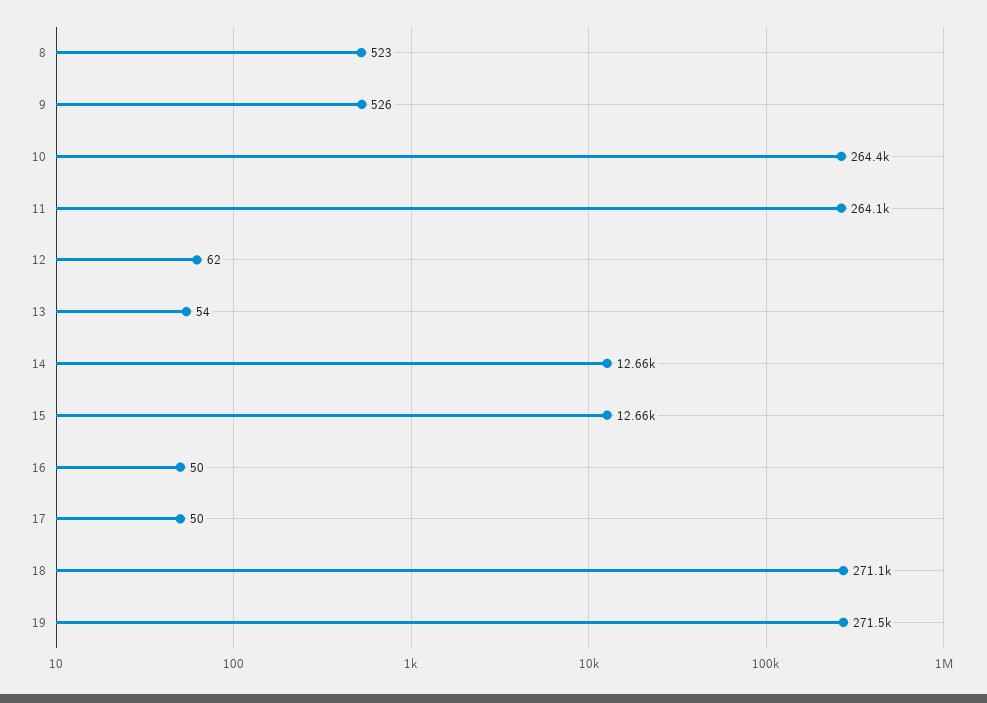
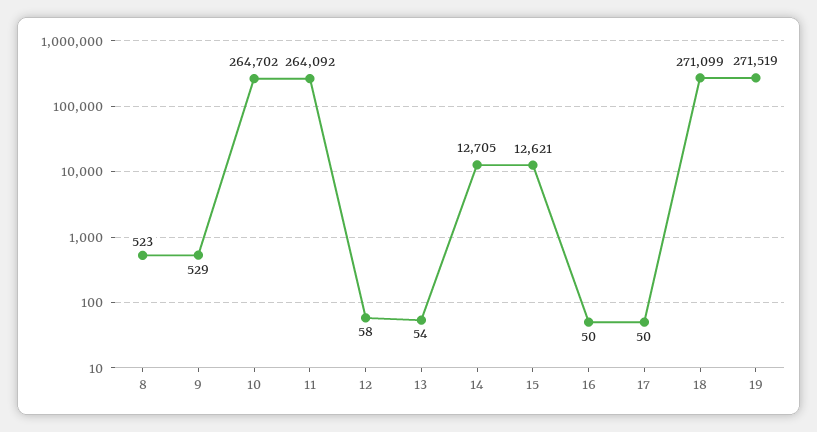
  {
    "8": 523,
-   "9": 526,
+   "9": 529,
-   "10": 264400,
+   "10": 264702,
    "11": 264092,
-   "12": 62,
+   "12": 58,
    "13": 54,
-   "14": 12660,
+   "14": 12705,
-   "15": 12660,
+   "15": 12621,
    "16": 50,
    "17": 50,
    "18": 271099,
    "19": 271519
  }

